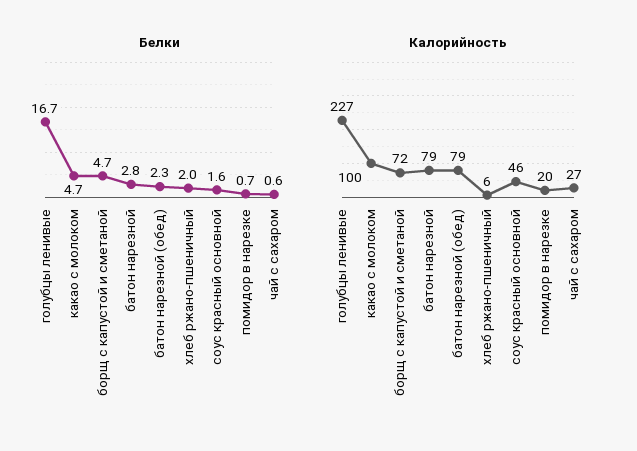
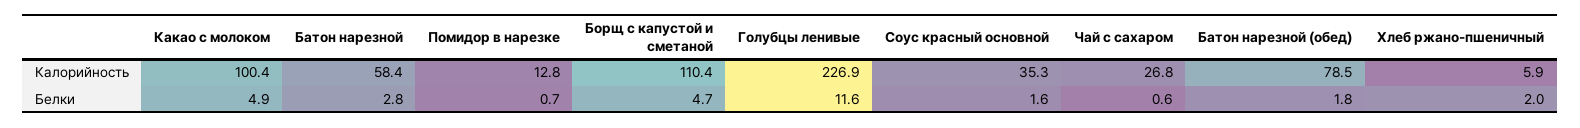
  {
    "Белки": {
-     "голубцы ленивые": 16.7,
+     "голубцы ленивые": 11.6,
-     "какао с молоком": 4.7,
+     "какао с молоком": 4.9,
      "борщ с капустой и сметаной": 4.7,
      "батон нарезной": 2.8,
-     "батон нарезной (обед)": 2.3,
+     "батон нарезной (обед)": 1.8,
      "хлеб ржано-пшеничный": 2,
      "соус красный основной": 1.6,
      "помидор в нарезке": 0.7,
      "чай с сахаром": 0.6
    },
    "Калорийность": {
      "голубцы ленивые": 226.9,
      "какао с молоком": 100.4,
-     "борщ с капустой и сметаной": 72,
+     "борщ с капустой и сметаной": 110.4,
-     "батон нарезной": 79,
+     "батон нарезной": 58.4,
      "батон нарезной (обед)": 78.5,
      "хлеб ржано-пшеничный": 5.9,
-     "соус красный основной": 46,
+     "соус красный основной": 35.3,
-     "помидор в нарезке": 20,
+     "помидор в нарезке": 12.8,
      "чай с сахаром": 26.8
    }
  }

